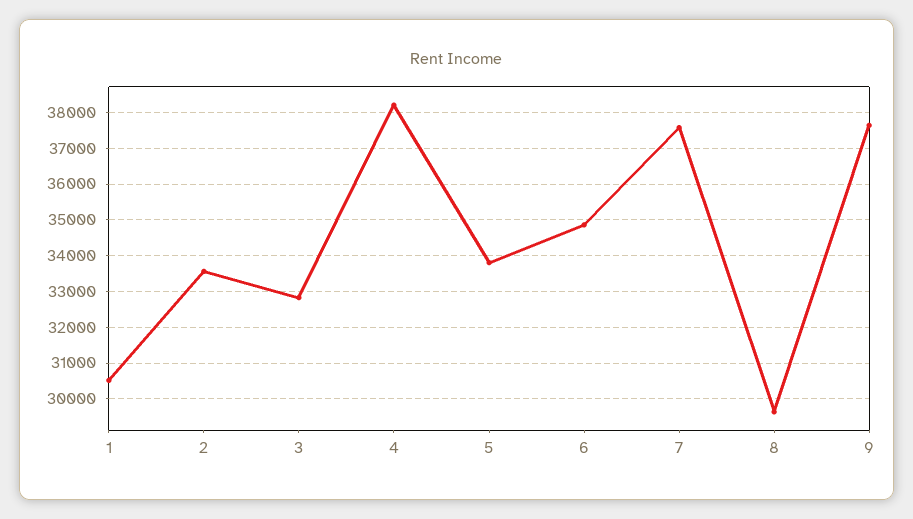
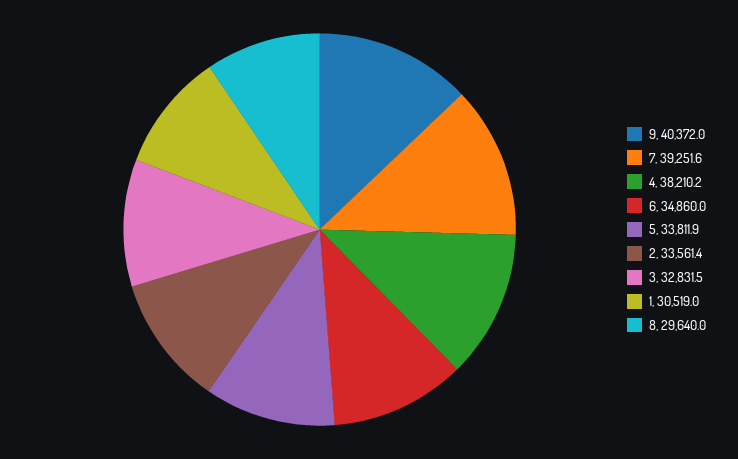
  {
    "1": 30519,
    "2": 33561.4,
    "3": 32831.5,
    "4": 38210.2,
    "5": 33811.9,
    "6": 34860,
-   "7": 37600,
+   "7": 39251.6,
    "8": 29640,
-   "9": 37600
+   "9": 40372
  }

